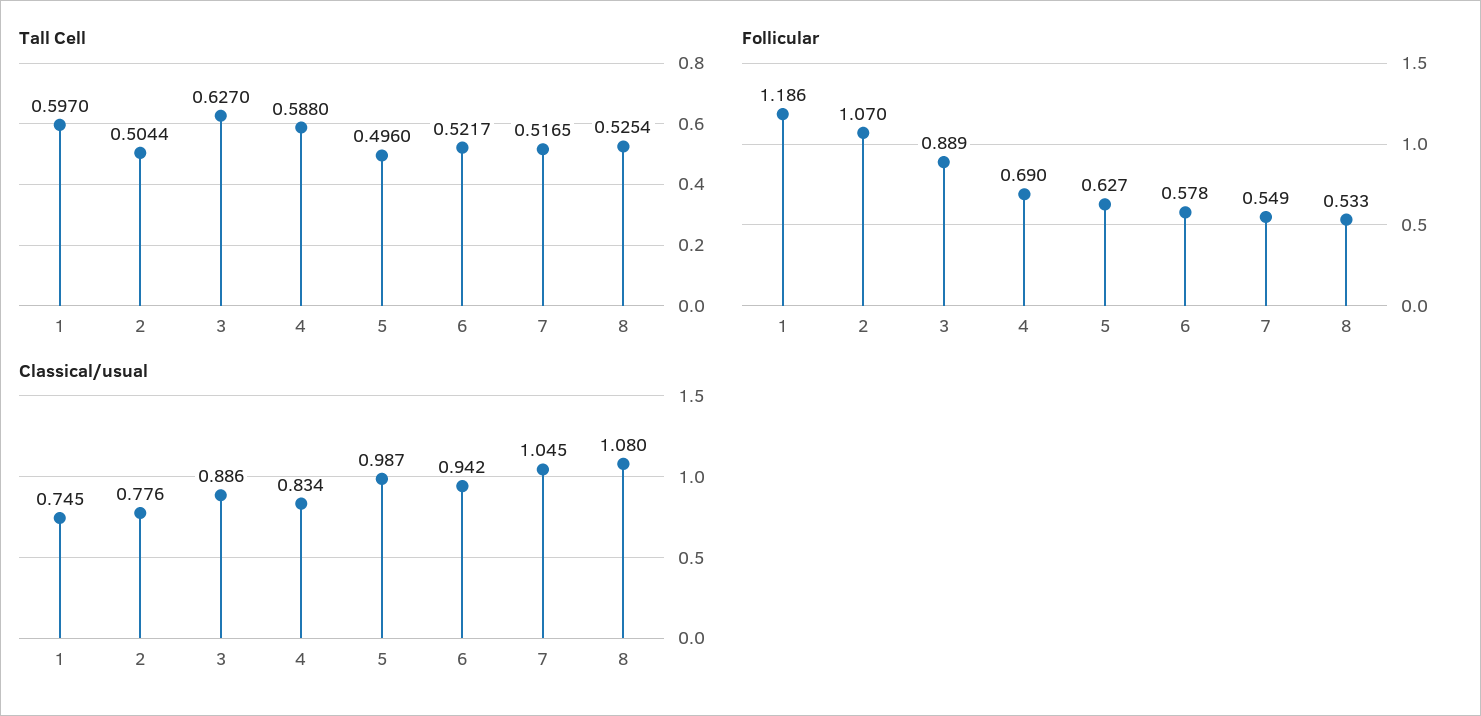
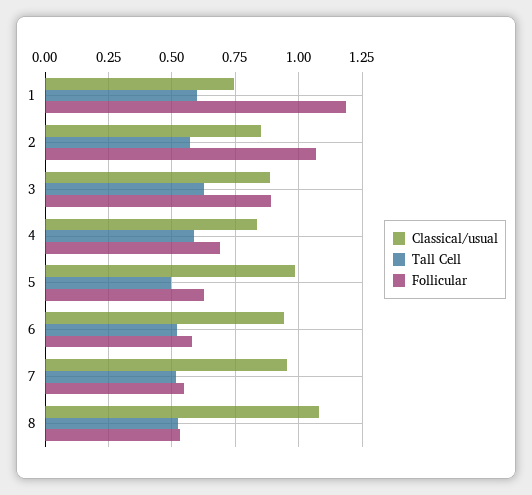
  {
    "Tall Cell": {
      "1": 0.597,
-     "2": 0.5044,
+     "2": 0.575,
      "3": 0.627,
      "4": 0.588,
      "5": 0.496,
      "6": 0.5217,
      "7": 0.5165,
      "8": 0.5254
    },
    "Follicular": {
      "1": 1.186,
      "2": 1.07,
      "3": 0.889,
      "4": 0.69,
      "5": 0.627,
      "6": 0.578,
      "7": 0.549,
      "8": 0.533
    },
    "Classical/usual": {
      "1": 0.745,
-     "2": 0.776,
+     "2": 0.85,
      "3": 0.886,
      "4": 0.834,
      "5": 0.987,
      "6": 0.942,
-     "7": 1.045,
+     "7": 0.95,
      "8": 1.08
    }
  }

